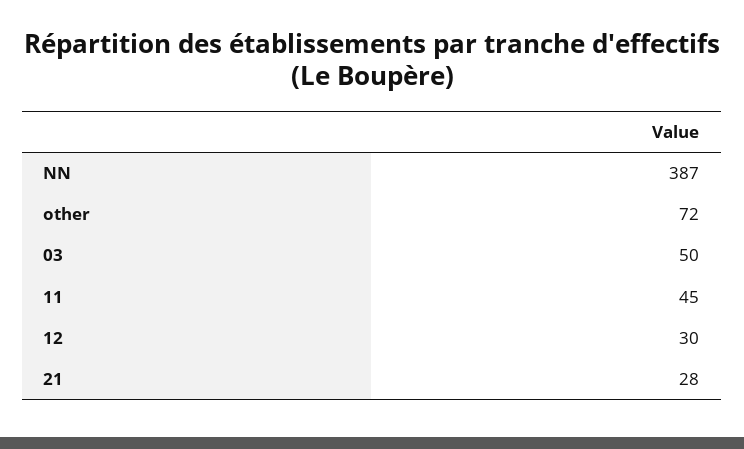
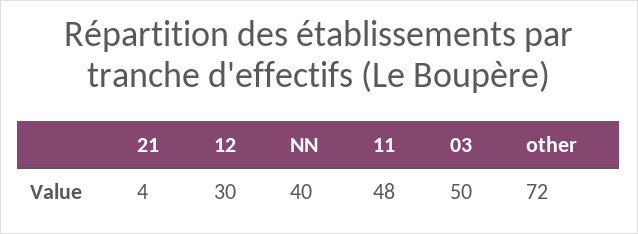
  {
-   "NN": 387,
+   "NN": 40,
    "other": 72,
    "03": 50,
-   "11": 45,
+   "11": 48,
    "12": 30,
-   "21": 28
+   "21": 4
  }

